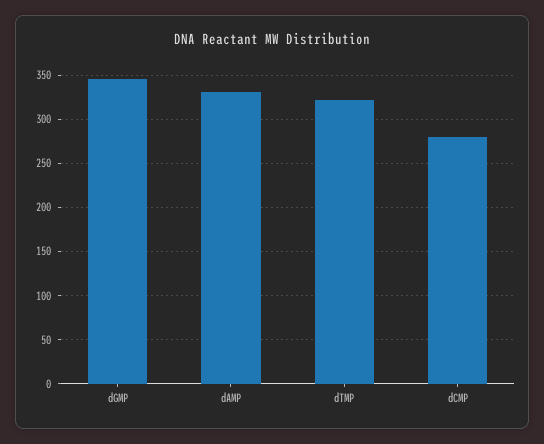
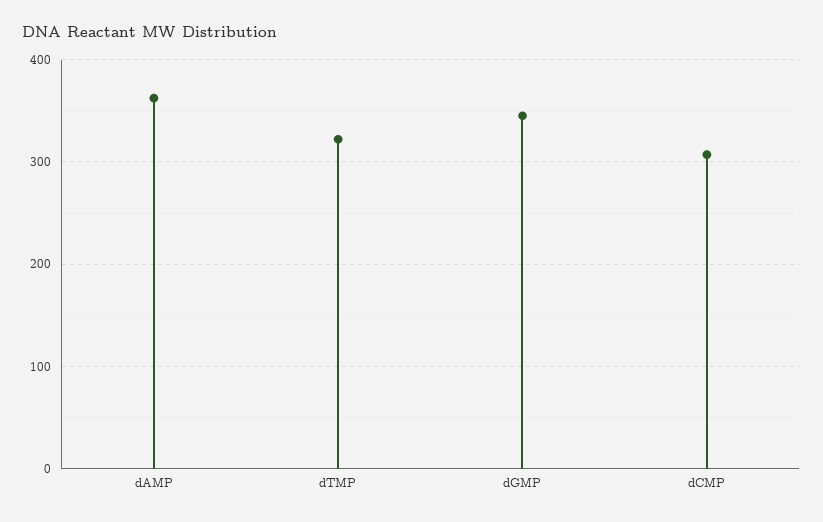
  {
    "dGMP": 350,
-   "dAMP": 330,
+   "dAMP": 360,
    "dTMP": 320,
-   "dCMP": 280
+   "dCMP": 310
  }

